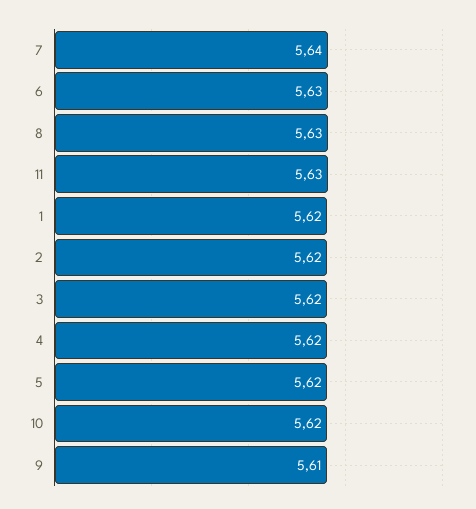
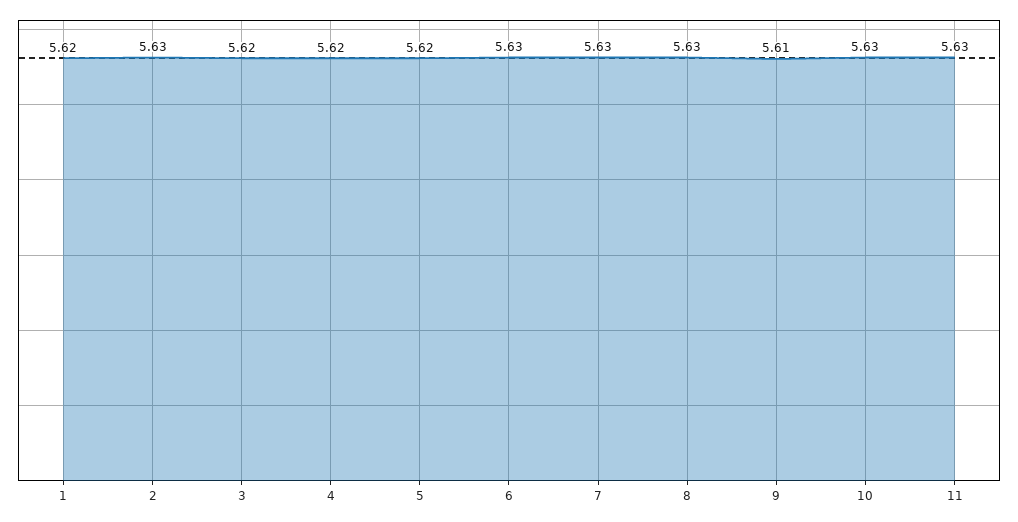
  {
-   "7": 5.64,
+   "7": 5.63,
    "6": 5.63,
    "8": 5.63,
    "11": 5.63,
    "1": 5.62,
-   "2": 5.62,
+   "2": 5.63,
    "3": 5.62,
    "4": 5.62,
    "5": 5.62,
-   "10": 5.62,
+   "10": 5.63,
    "9": 5.61
  }

